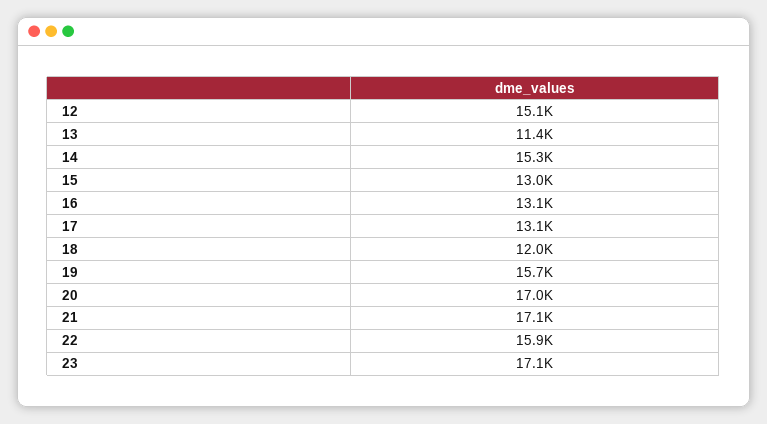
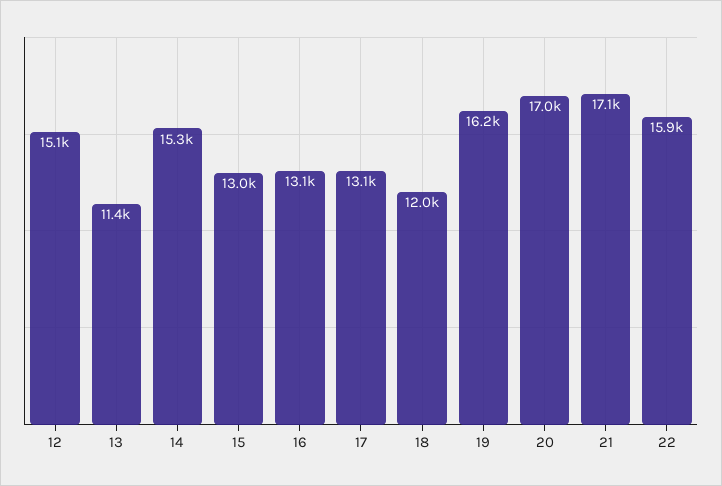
  {
    "12": 15100,
    "13": 11400,
    "14": 15300,
    "15": 13000,
    "16": 13100,
    "17": 13100,
    "18": 12000,
-   "19": 15700,
+   "19": 16200,
    "20": 17000,
    "21": 17100,
-   "22": 15900,
+   "22": 15900
-   "23": 17100
  }

